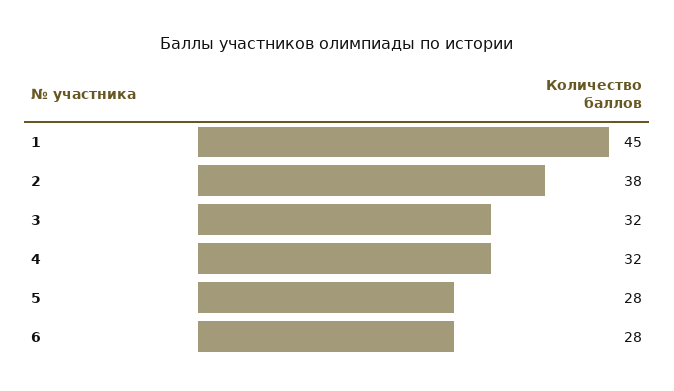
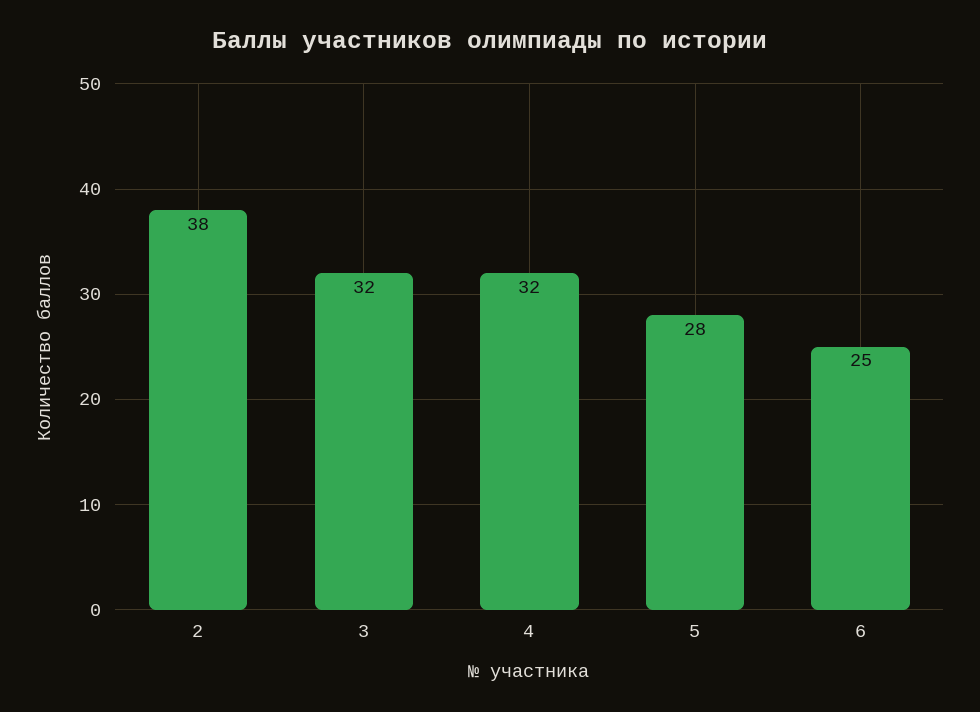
  {
-   "1": 45,
    "2": 38,
    "3": 32,
    "4": 32,
    "5": 28,
-   "6": 28
+   "6": 25
  }

